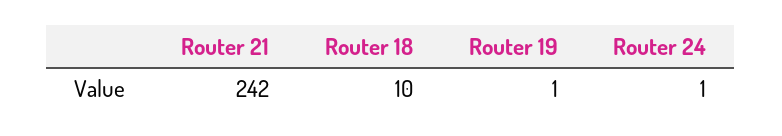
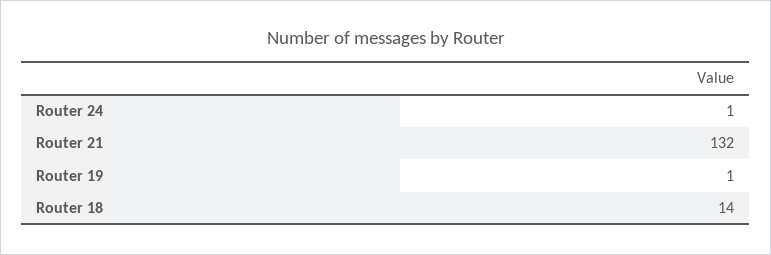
  {
-   "Router 21": 242,
+   "Router 21": 132,
-   "Router 18": 10,
+   "Router 18": 14,
    "Router 19": 1,
    "Router 24": 1
  }

